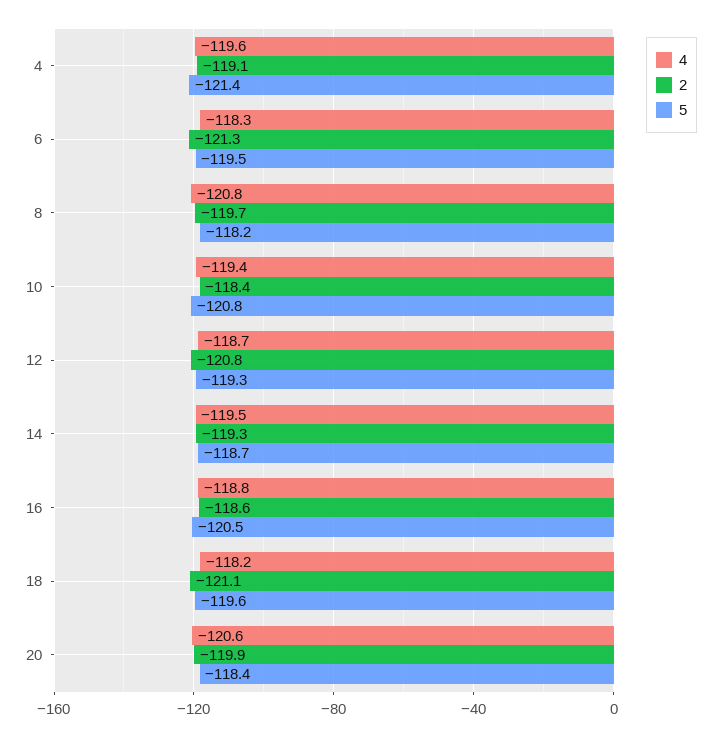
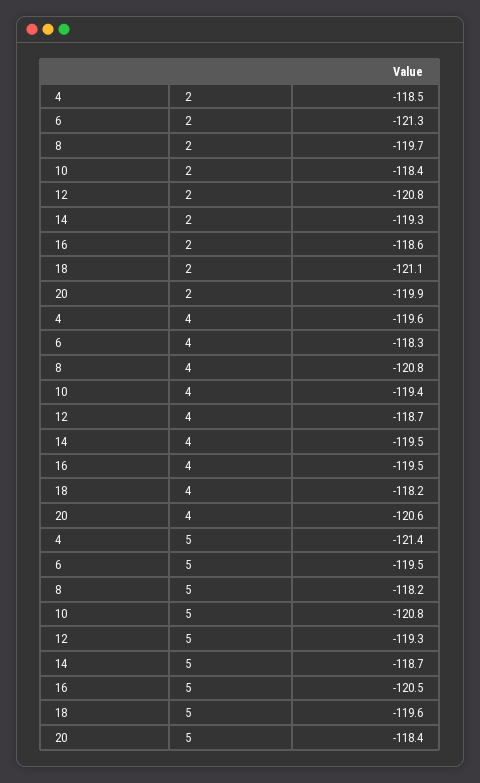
  {
    "4": {
      "4": -119.6,
      "6": -118.3,
      "8": -120.8,
      "10": -119.4,
      "12": -118.7,
      "14": -119.5,
-     "16": -118.8,
+     "16": -119.5,
      "18": -118.2,
      "20": -120.6
    },
    "2": {
-     "4": -119.1,
+     "4": -118.5,
      "6": -121.3,
      "8": -119.7,
      "10": -118.4,
      "12": -120.8,
      "14": -119.3,
      "16": -118.6,
      "18": -121.1,
      "20": -119.9
    },
    "5": {
      "4": -121.4,
      "6": -119.5,
      "8": -118.2,
      "10": -120.8,
      "12": -119.3,
      "14": -118.7,
      "16": -120.5,
      "18": -119.6,
      "20": -118.4
    }
  }

